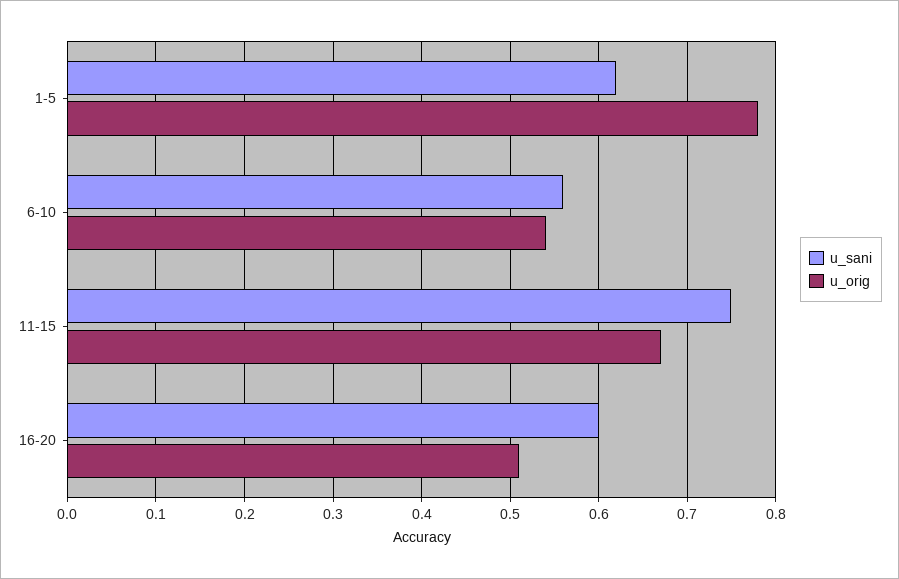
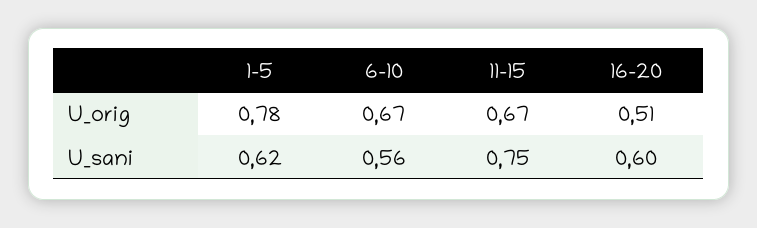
  {
    "u_sani": {
      "1-5": 0.62,
      "6-10": 0.56,
      "11-15": 0.75,
      "16-20": 0.6
    },
    "u_orig": {
      "1-5": 0.78,
-     "6-10": 0.54,
+     "6-10": 0.67,
      "11-15": 0.67,
      "16-20": 0.51
    }
  }

